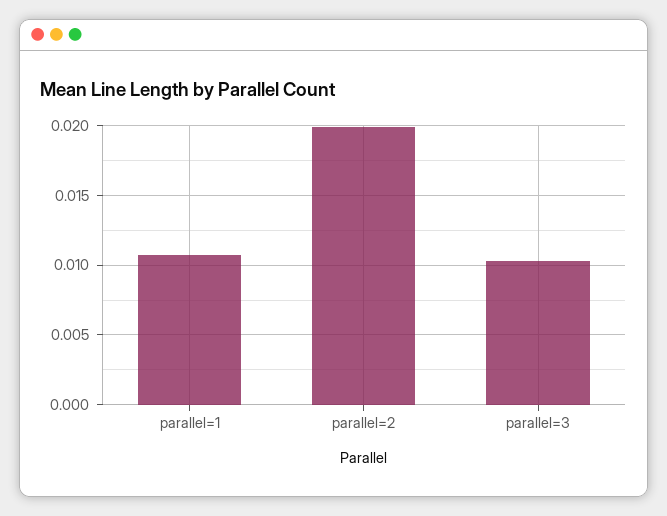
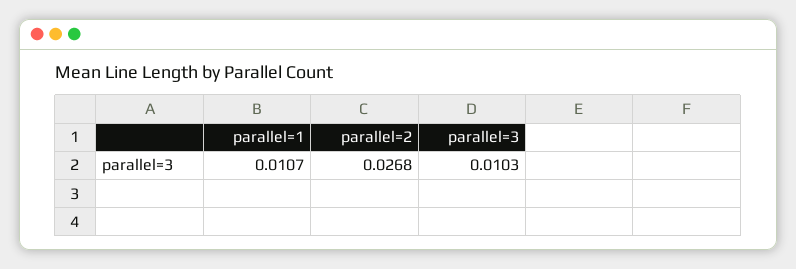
  {
    "parallel=1": 0.0107,
-   "parallel=2": 0.02,
+   "parallel=2": 0.0268,
    "parallel=3": 0.0103
  }

